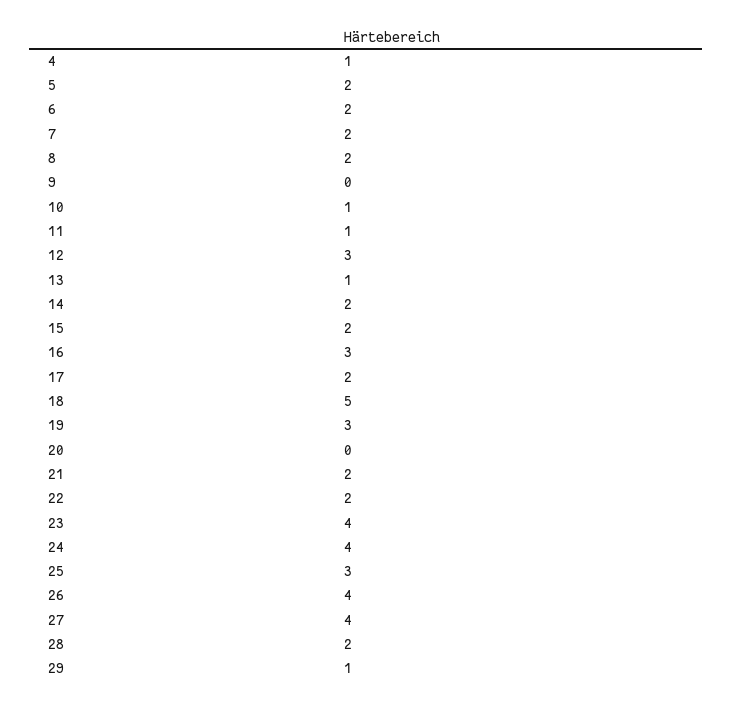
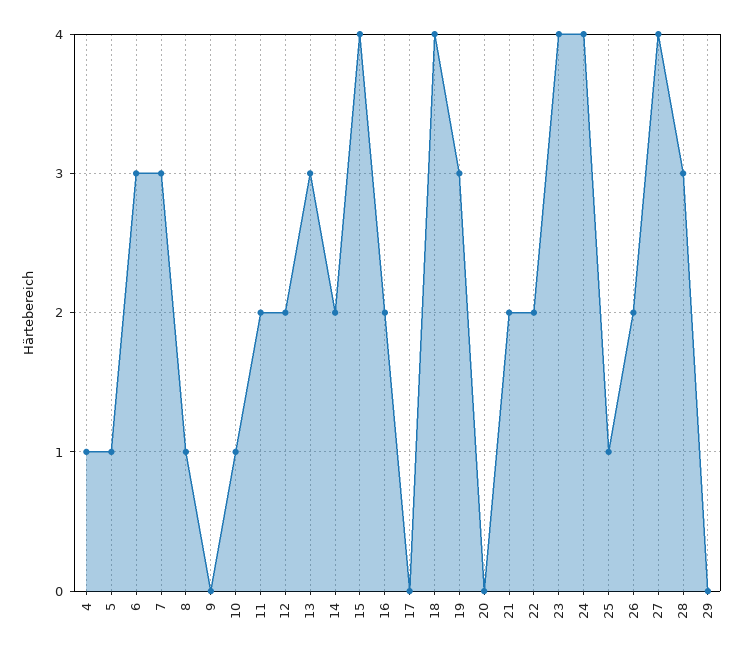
  {
    "4": 1,
-   "5": 2,
+   "5": 1,
-   "6": 2,
+   "6": 3,
-   "7": 2,
+   "7": 3,
-   "8": 2,
+   "8": 1,
    "9": 0,
    "10": 1,
-   "11": 1,
+   "11": 2,
-   "12": 3,
+   "12": 2,
-   "13": 1,
+   "13": 3,
    "14": 2,
-   "15": 2,
+   "15": 4,
-   "16": 3,
+   "16": 2,
-   "17": 2,
+   "17": 0,
-   "18": 5,
+   "18": 4,
    "19": 3,
    "20": 0,
    "21": 2,
    "22": 2,
    "23": 4,
    "24": 4,
-   "25": 3,
+   "25": 1,
-   "26": 4,
+   "26": 2,
    "27": 4,
-   "28": 2,
+   "28": 3,
-   "29": 1
+   "29": 0
  }

